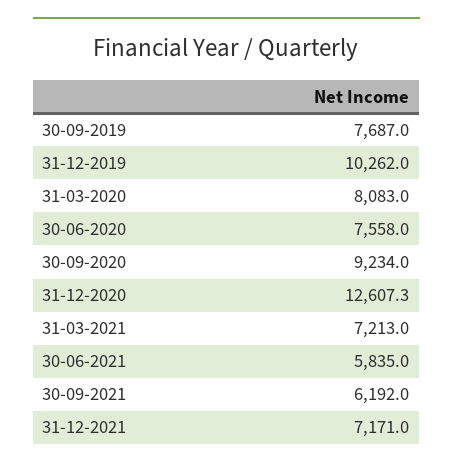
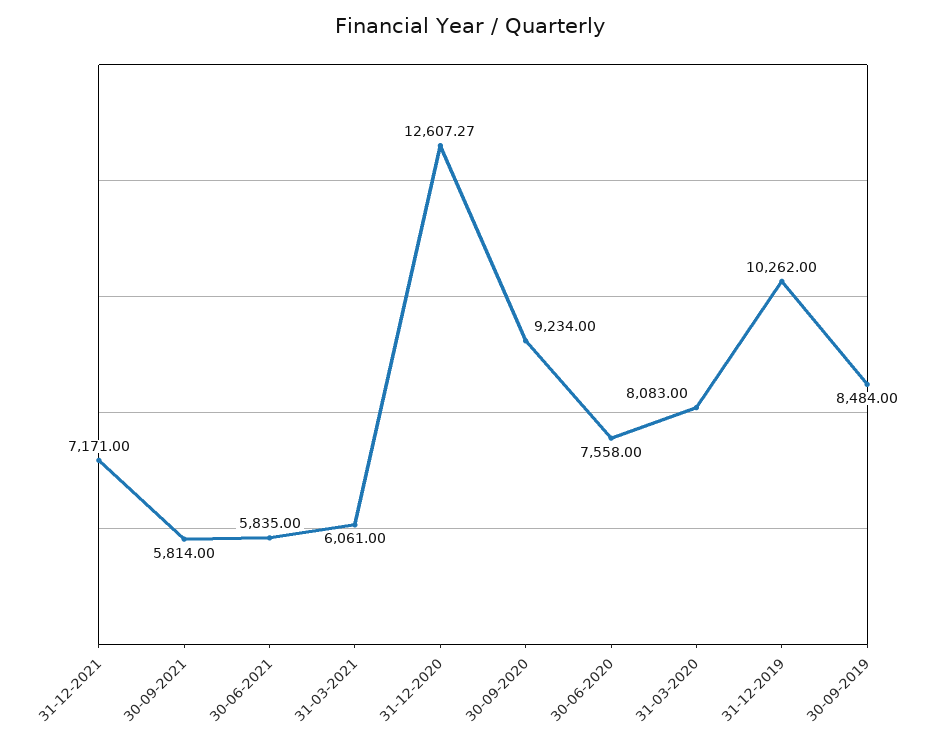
  {
-   "30-09-2019": 7687,
+   "30-09-2019": 8484,
    "31-12-2019": 10262,
    "31-03-2020": 8083,
    "30-06-2020": 7558,
    "30-09-2020": 9234,
    "31-12-2020": 12607.27,
-   "31-03-2021": 7213,
+   "31-03-2021": 6061,
    "30-06-2021": 5835,
-   "30-09-2021": 6192,
+   "30-09-2021": 5814,
    "31-12-2021": 7171
  }

